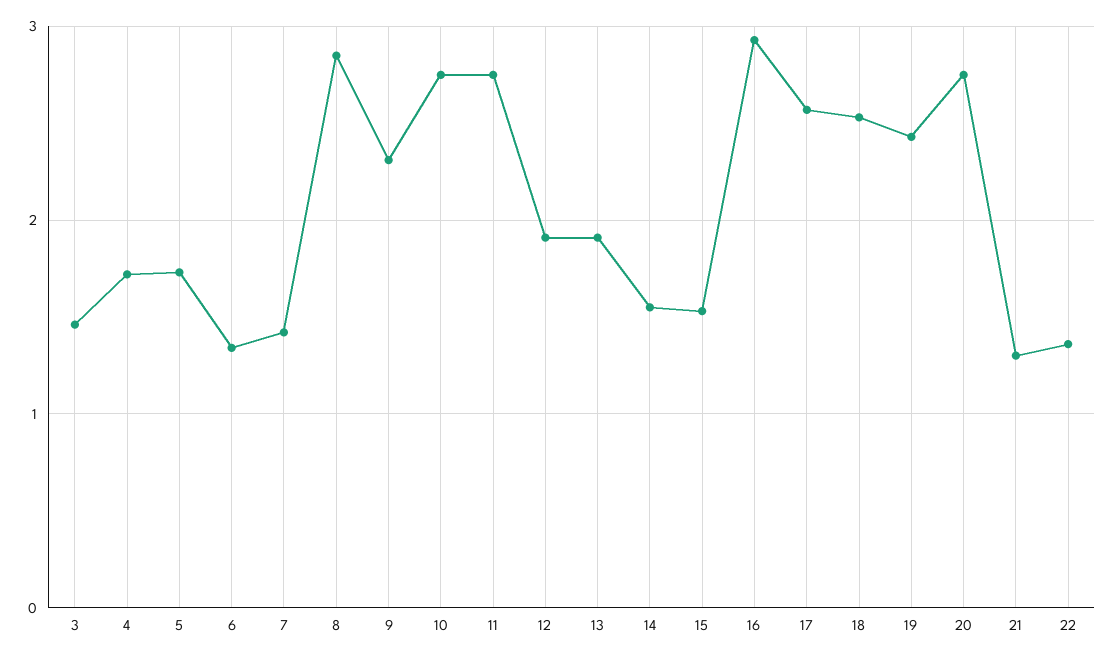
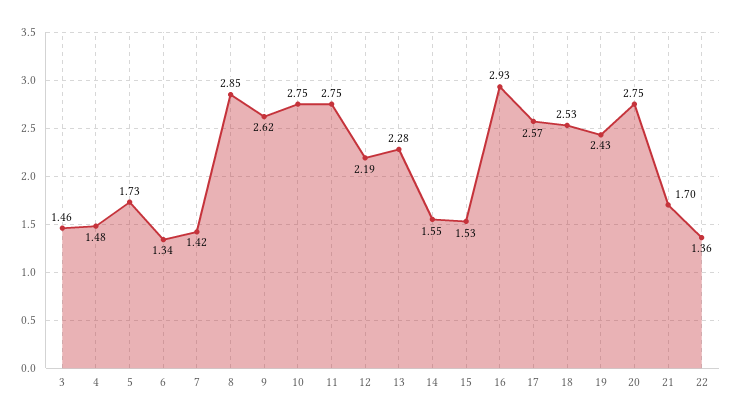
  {
    "3": 1.46,
-   "4": 1.7,
+   "4": 1.48,
    "5": 1.73,
    "6": 1.34,
    "7": 1.42,
    "8": 2.85,
-   "9": 2.3,
+   "9": 2.62,
    "10": 2.75,
    "11": 2.75,
-   "12": 1.9,
+   "12": 2.19,
-   "13": 1.9,
+   "13": 2.28,
    "14": 1.55,
    "15": 1.53,
    "16": 2.93,
    "17": 2.57,
    "18": 2.53,
    "19": 2.43,
    "20": 2.75,
-   "21": 1.3,
+   "21": 1.7,
    "22": 1.36
  }

